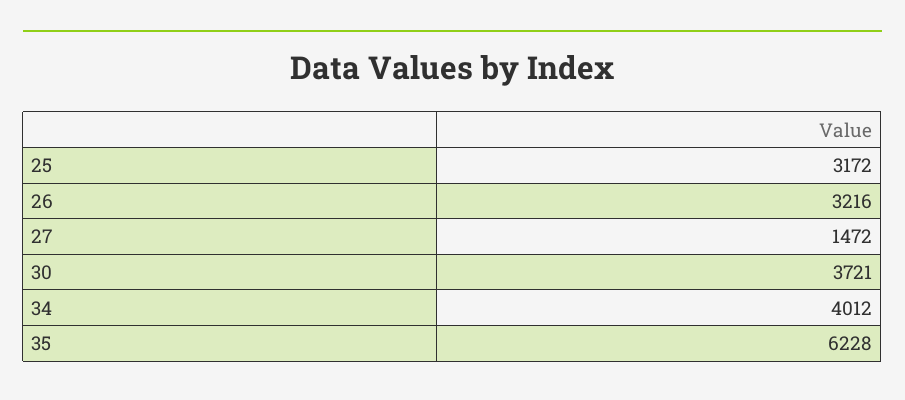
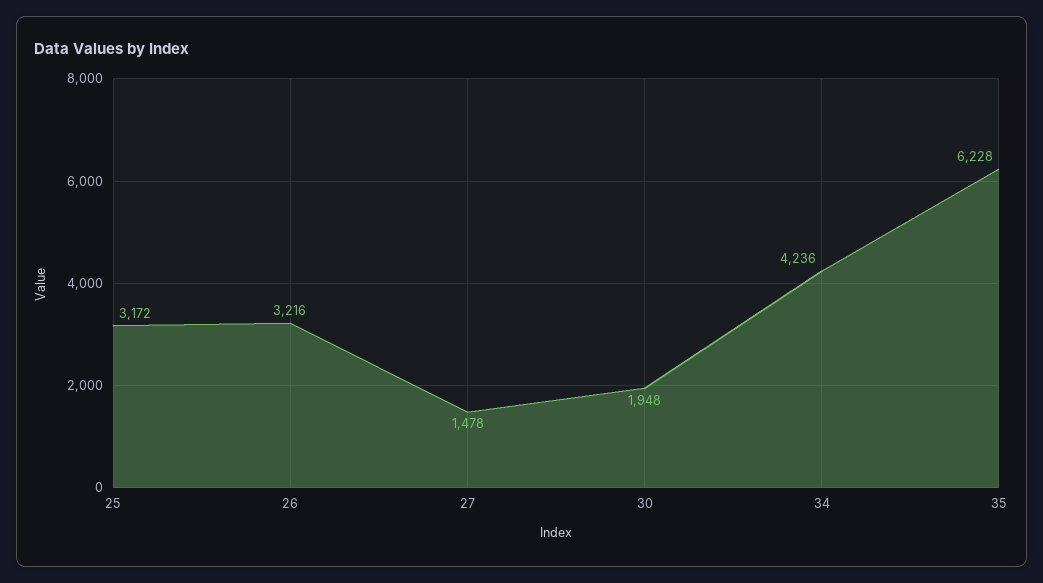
  {
    "25": 3172,
    "26": 3216,
-   "27": 1472,
+   "27": 1478,
-   "30": 3721,
+   "30": 1948,
-   "34": 4012,
+   "34": 4236,
    "35": 6228
  }

